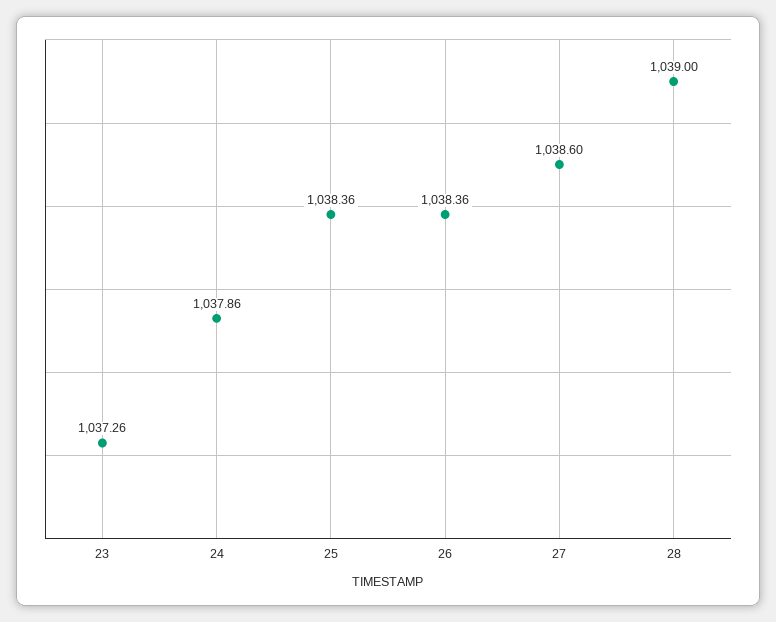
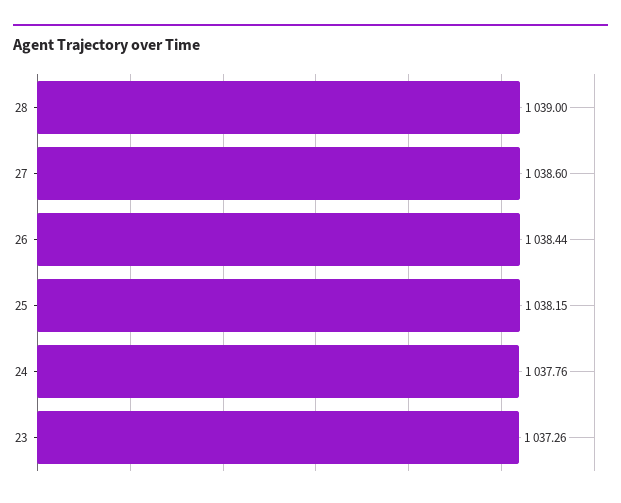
  {
    "23": 1037.26,
-   "24": 1037.86,
+   "24": 1037.76,
-   "25": 1038.36,
+   "25": 1038.15,
-   "26": 1038.36,
+   "26": 1038.44,
    "27": 1038.6,
    "28": 1039
  }

